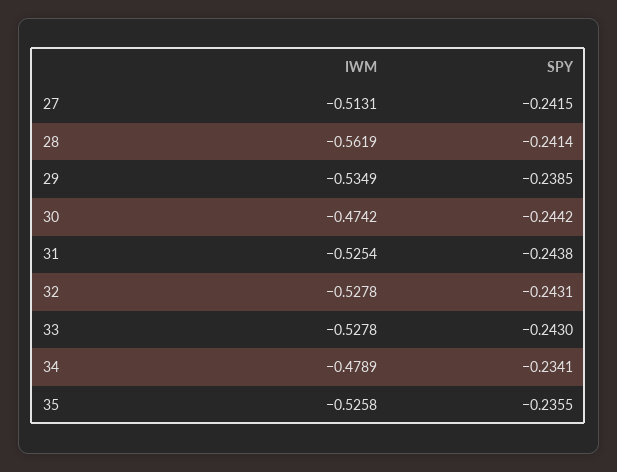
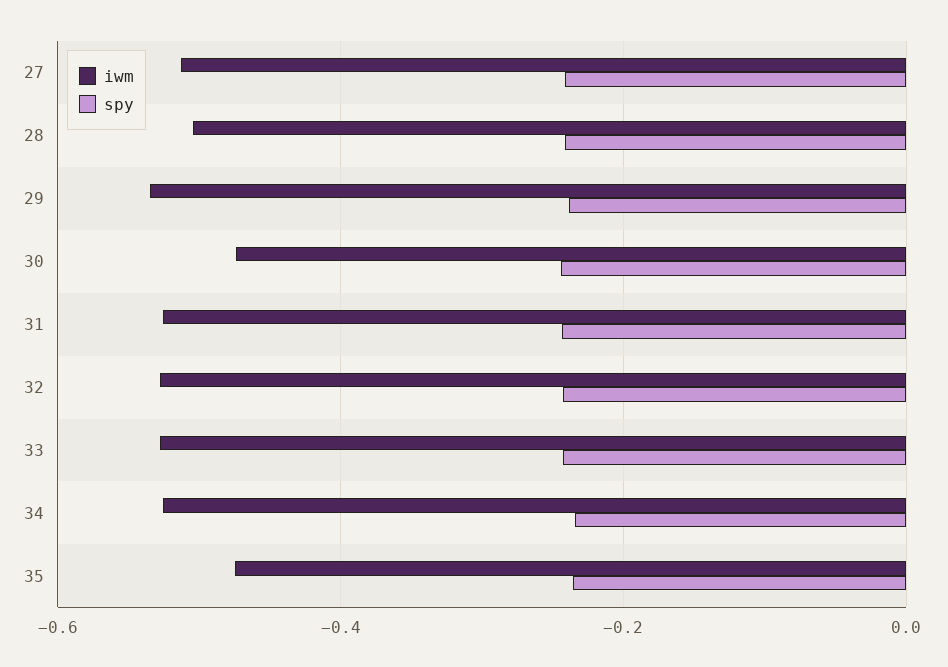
  {
    "IWM": {
      "27": -0.5131,
-     "28": -0.5619,
+     "28": -0.5,
      "29": -0.5349,
      "30": -0.4742,
      "31": -0.5254,
      "32": -0.5278,
      "33": -0.5278,
-     "34": -0.4789,
+     "34": -0.52,
-     "35": -0.5258
+     "35": -0.48
    },
    "SPY": {
      "27": -0.2415,
      "28": -0.2414,
      "29": -0.2385,
      "30": -0.2442,
      "31": -0.2438,
      "32": -0.2431,
      "33": -0.243,
      "34": -0.2341,
      "35": -0.2355
    }
  }

